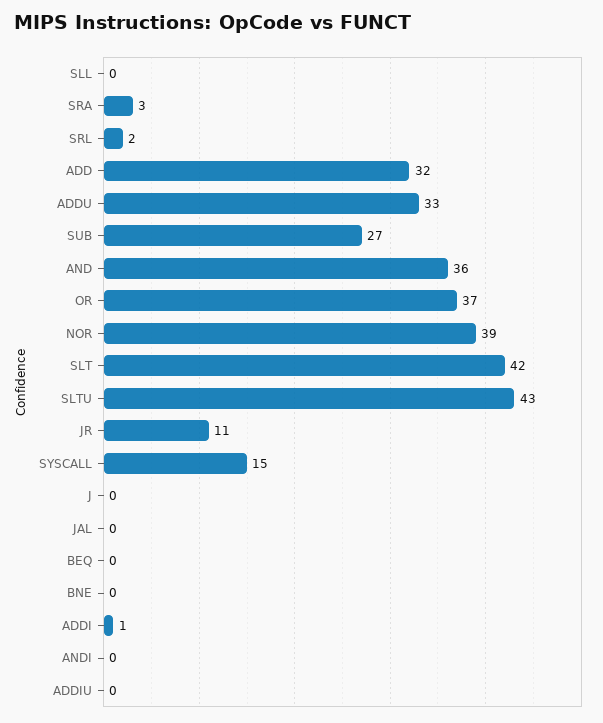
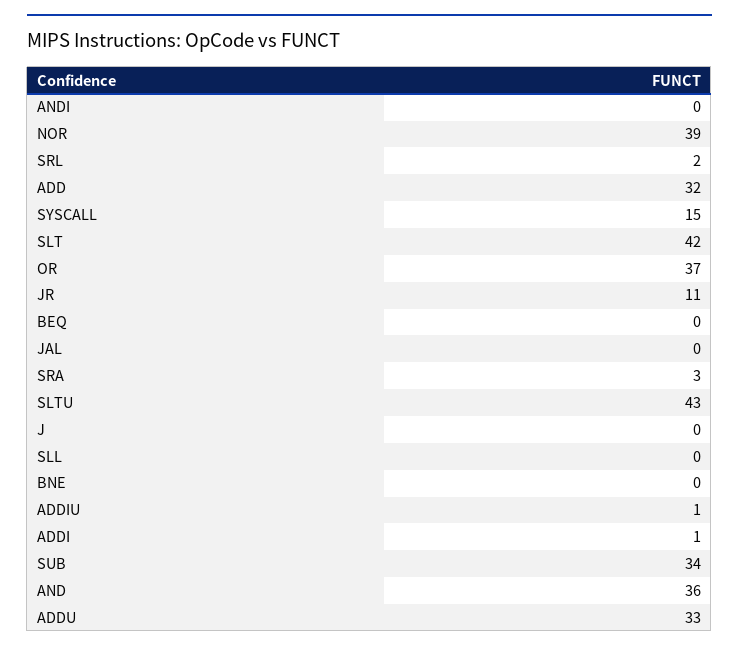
  {
    "SLL": 0,
    "SRA": 3,
    "SRL": 2,
    "ADD": 32,
    "ADDU": 33,
-   "SUB": 27,
+   "SUB": 34,
    "AND": 36,
    "OR": 37,
    "NOR": 39,
    "SLT": 42,
    "SLTU": 43,
    "JR": 11,
    "SYSCALL": 15,
    "J": 0,
    "JAL": 0,
    "BEQ": 0,
    "BNE": 0,
    "ADDI": 1,
    "ANDI": 0,
-   "ADDIU": 0
+   "ADDIU": 1
  }

